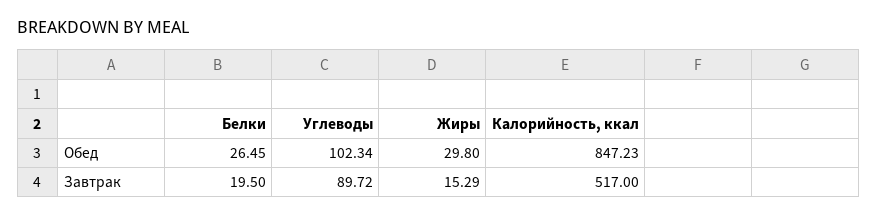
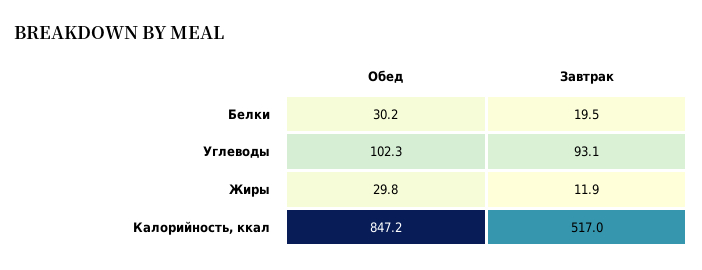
  {
    "Белки": {
-     "Обед": 26.45,
+     "Обед": 30.2,
      "Завтрак": 19.5
    },
    "Углеводы": {
      "Обед": 102.34,
-     "Завтрак": 89.72
+     "Завтрак": 93.1
    },
    "Жиры": {
      "Обед": 29.8,
-     "Завтрак": 15.29
+     "Завтрак": 11.9
    },
    "Калорийность, ккал": {
      "Обед": 847.23,
      "Завтрак": 517
    }
  }

